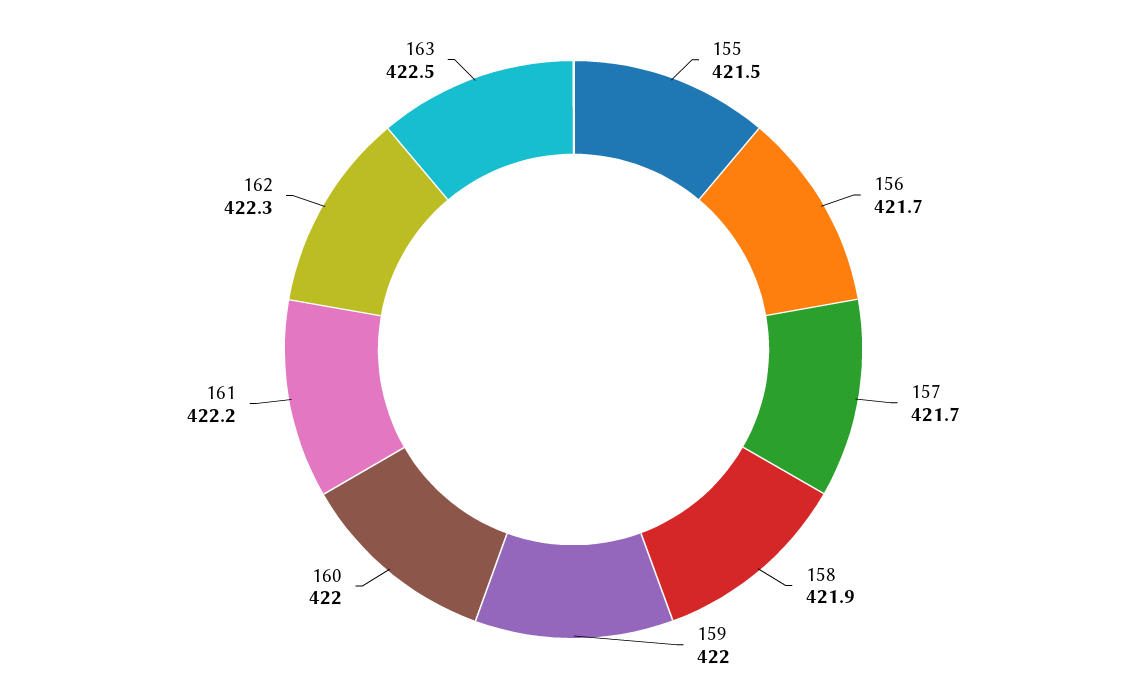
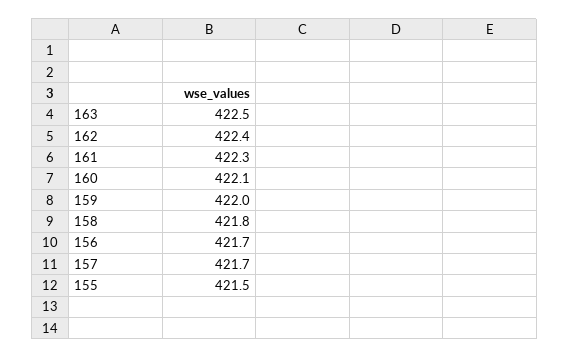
  {
    "155": 421.5,
    "156": 421.7,
    "157": 421.7,
-   "158": 421.9,
+   "158": 421.8,
    "159": 422,
-   "160": 422,
+   "160": 422.1,
-   "161": 422.2,
+   "161": 422.3,
-   "162": 422.3,
+   "162": 422.4,
    "163": 422.5
  }

